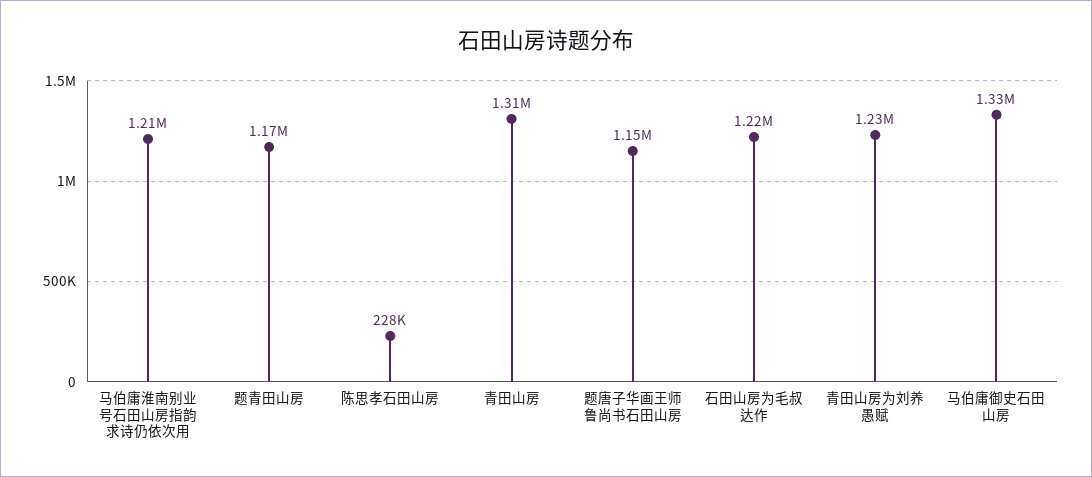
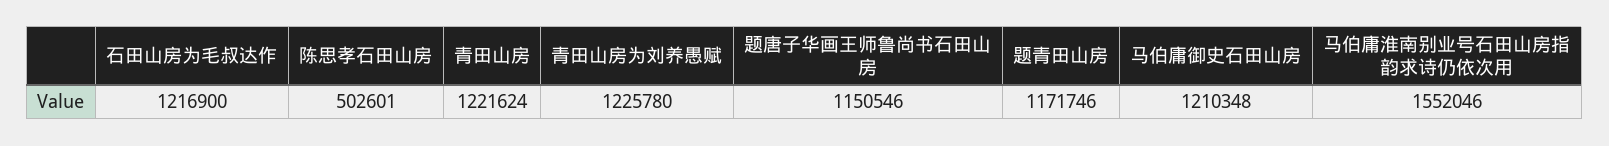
  {
-   "马伯庸淮南别业号石田山房指韵求诗仍依次用": 1210000,
+   "马伯庸淮南别业号石田山房指韵求诗仍依次用": 1552046,
    "题青田山房": 1171746,
-   "陈思孝石田山房": 228000,
+   "陈思孝石田山房": 502601,
-   "青田山房": 1310000,
+   "青田山房": 1221624,
    "题唐子华画王师鲁尚书石田山房": 1150546,
    "石田山房为毛叔达作": 1216900,
    "青田山房为刘养愚赋": 1225780,
-   "马伯庸御史石田山房": 1330000
+   "马伯庸御史石田山房": 1210348
  }

